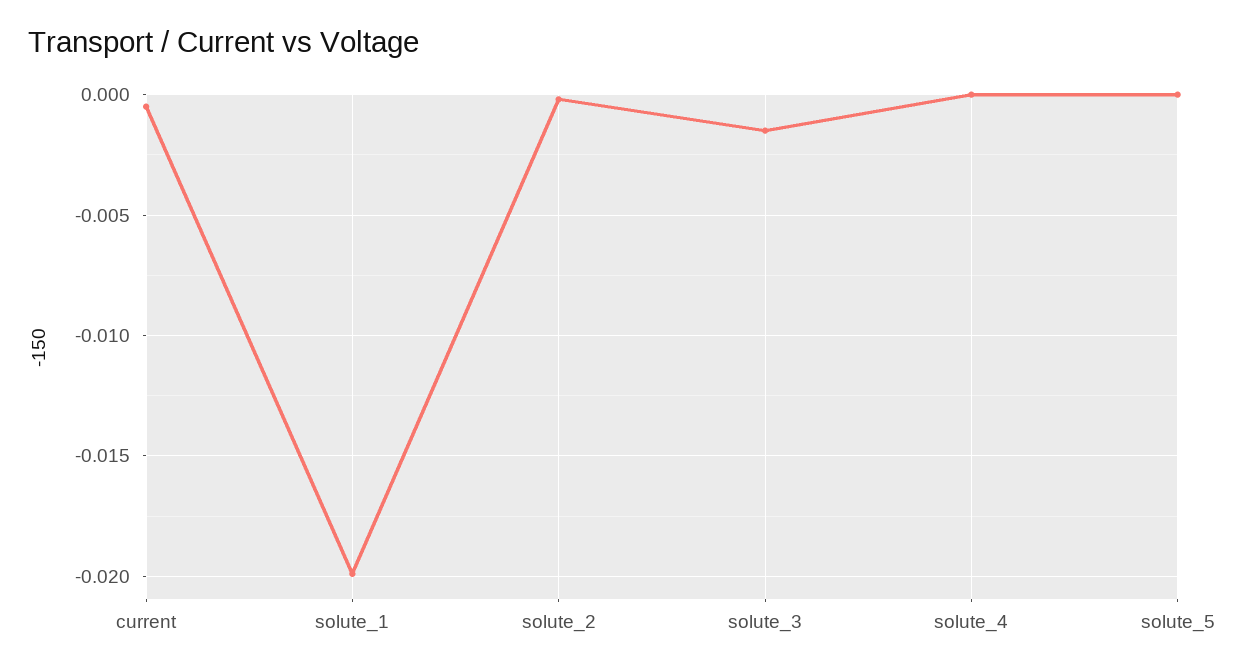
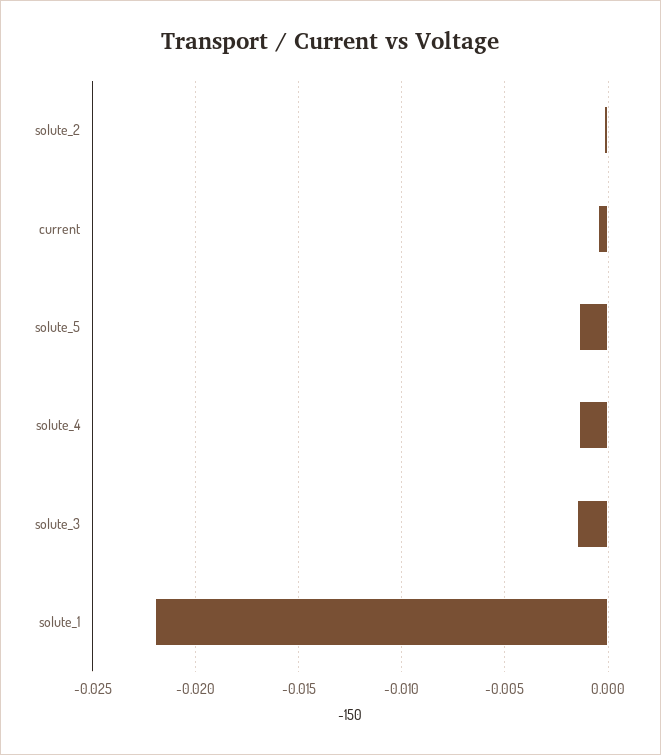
  {
    "current": -0.0005,
-   "solute_1": -0.02,
+   "solute_1": -0.022,
    "solute_2": 0,
    "solute_3": -0.0015,
-   "solute_4": 0,
+   "solute_4": -0.0015,
-   "solute_5": 0
+   "solute_5": -0.0015
  }

